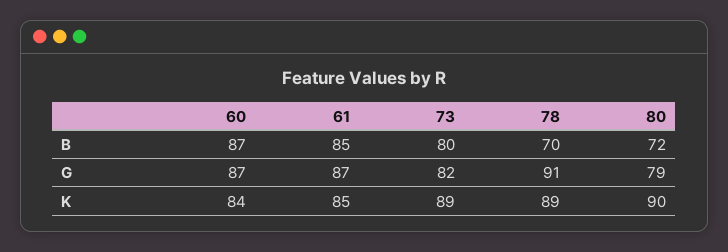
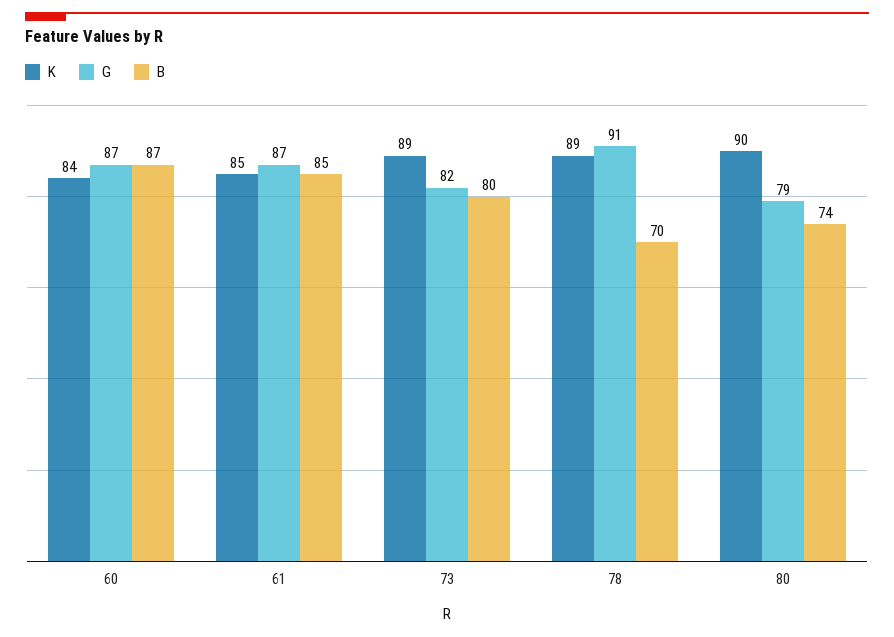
  {
    "B": {
      "60": 87,
      "61": 85,
      "73": 80,
      "78": 70,
-     "80": 72
+     "80": 74
    },
    "G": {
      "60": 87,
      "61": 87,
      "73": 82,
      "78": 91,
      "80": 79
    },
    "K": {
      "60": 84,
      "61": 85,
      "73": 89,
      "78": 89,
      "80": 90
    }
  }

